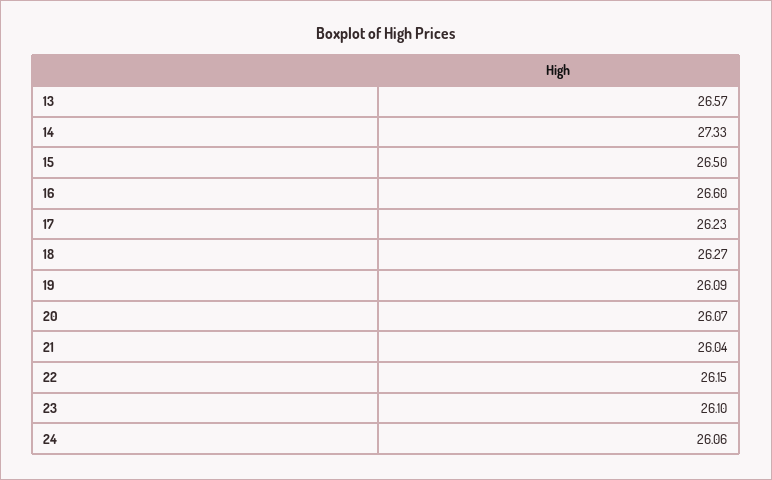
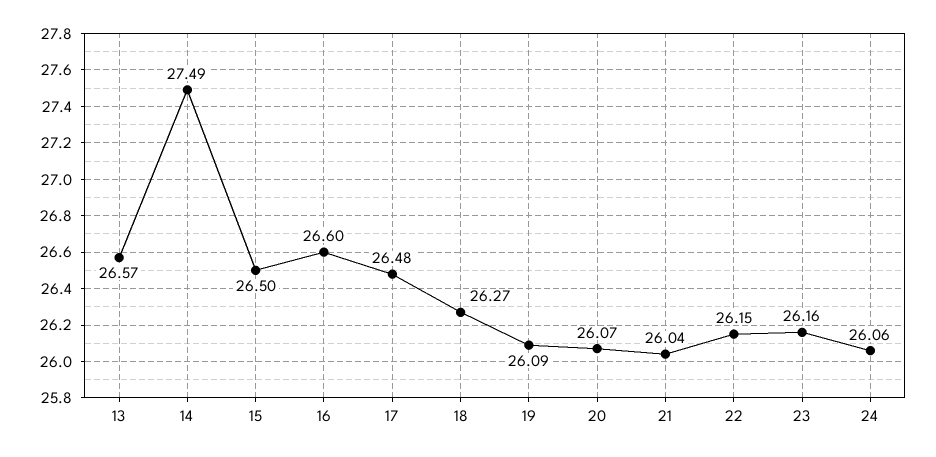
  {
    "13": 26.57,
-   "14": 27.33,
+   "14": 27.49,
    "15": 26.5,
    "16": 26.6,
-   "17": 26.23,
+   "17": 26.48,
    "18": 26.27,
    "19": 26.09,
    "20": 26.07,
    "21": 26.04,
    "22": 26.15,
-   "23": 26.1,
+   "23": 26.16,
    "24": 26.06
  }

